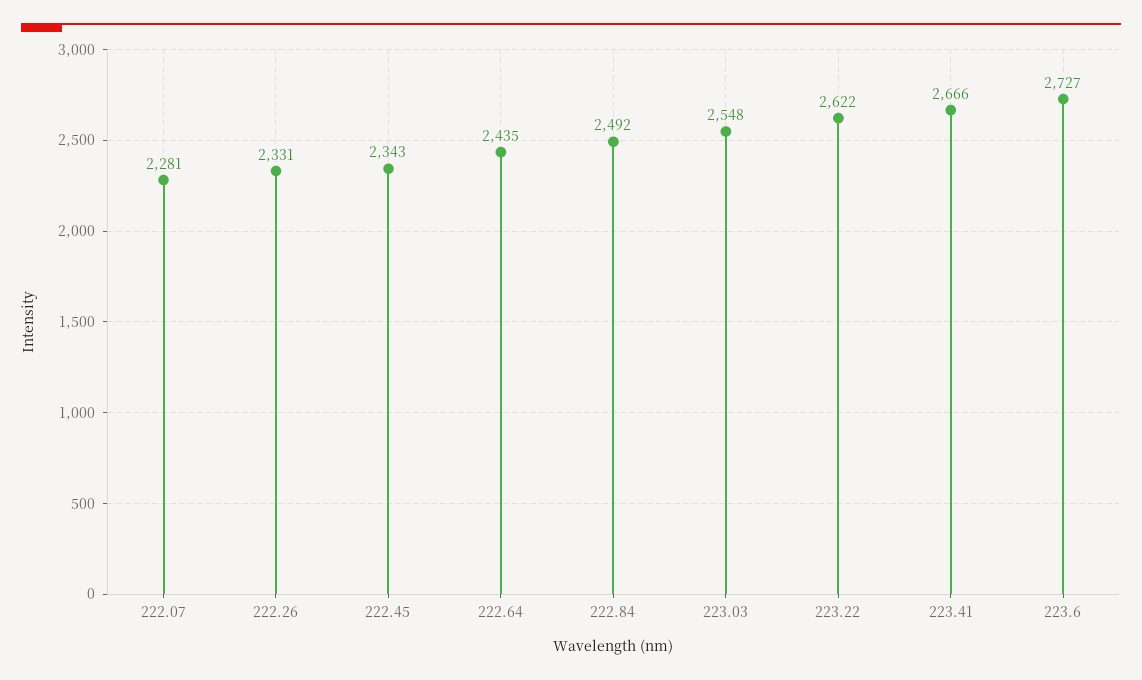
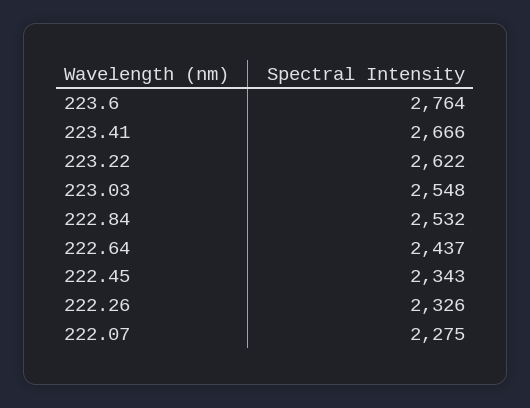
  {
-   "222.07": 2281,
+   "222.07": 2275,
-   "222.26": 2331,
+   "222.26": 2326,
    "222.45": 2343,
-   "222.64": 2435,
+   "222.64": 2437,
-   "222.84": 2492,
+   "222.84": 2532,
    "223.03": 2548,
    "223.22": 2622,
    "223.41": 2666,
-   "223.6": 2727
+   "223.6": 2764
  }

